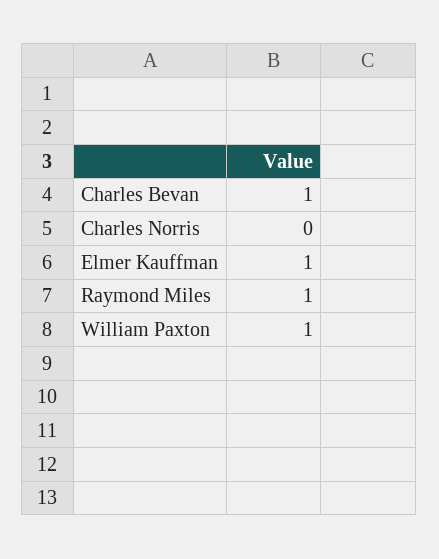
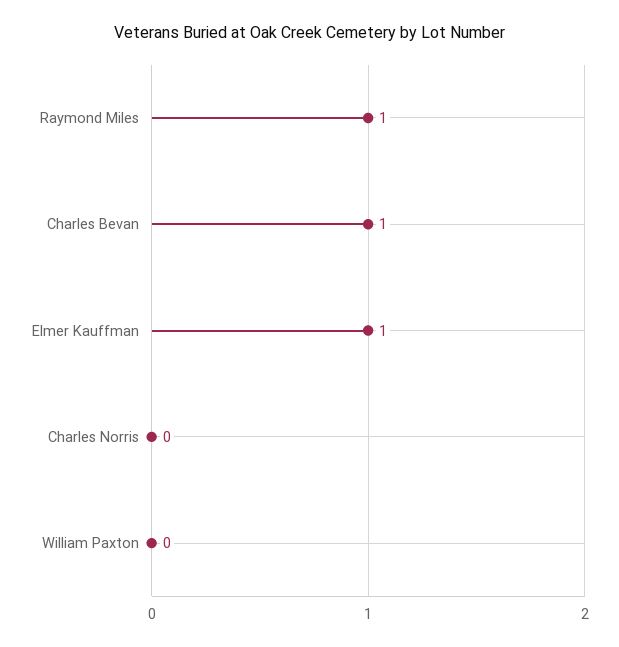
  {
    "Charles Bevan": 1,
    "Charles Norris": 0,
    "Elmer Kauffman": 1,
    "Raymond Miles": 1,
-   "William Paxton": 1
+   "William Paxton": 0
  }

